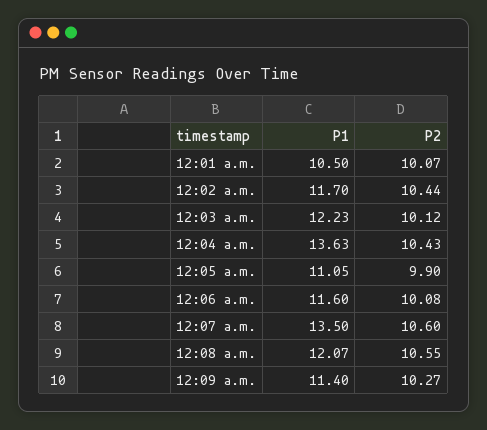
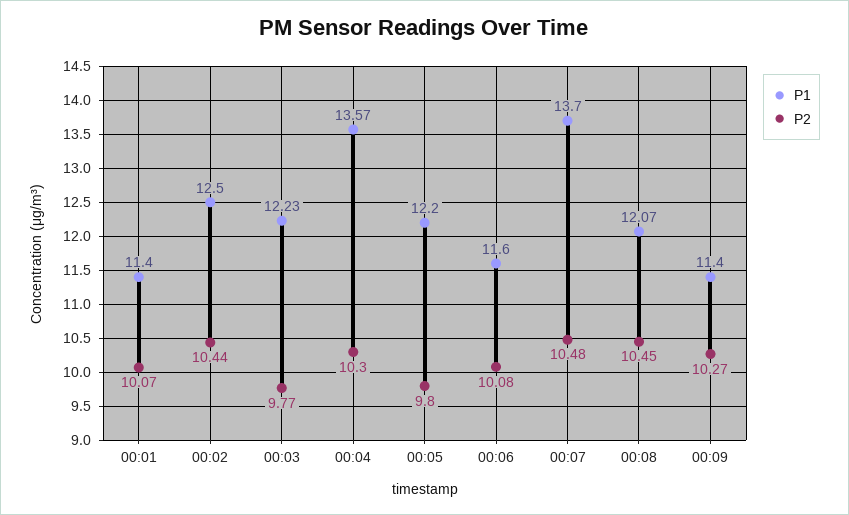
  {
    "P1": {
-     "12:01 a.m.": 10.5,
+     "12:01 a.m.": 11.4,
-     "12:02 a.m.": 11.7,
+     "12:02 a.m.": 12.5,
      "12:03 a.m.": 12.23,
-     "12:04 a.m.": 13.63,
+     "12:04 a.m.": 13.57,
-     "12:05 a.m.": 11.05,
+     "12:05 a.m.": 12.2,
      "12:06 a.m.": 11.6,
-     "12:07 a.m.": 13.5,
+     "12:07 a.m.": 13.7,
      "12:08 a.m.": 12.07,
      "12:09 a.m.": 11.4
    },
    "P2": {
      "12:01 a.m.": 10.07,
      "12:02 a.m.": 10.44,
-     "12:03 a.m.": 10.12,
+     "12:03 a.m.": 9.77,
-     "12:04 a.m.": 10.43,
+     "12:04 a.m.": 10.3,
-     "12:05 a.m.": 9.9,
+     "12:05 a.m.": 9.8,
      "12:06 a.m.": 10.08,
-     "12:07 a.m.": 10.6,
+     "12:07 a.m.": 10.48,
-     "12:08 a.m.": 10.55,
+     "12:08 a.m.": 10.45,
      "12:09 a.m.": 10.27
    }
  }

